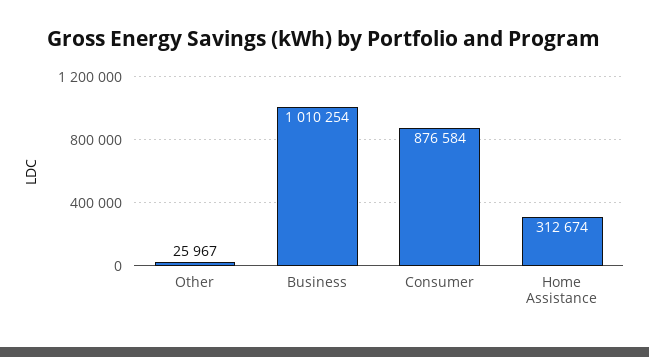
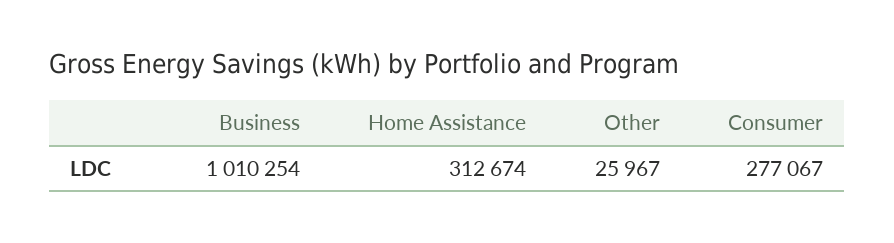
  {
    "Other": 25967,
    "Business": 1010254,
-   "Consumer": 876584,
+   "Consumer": 277067,
    "Home Assistance": 312674
  }

